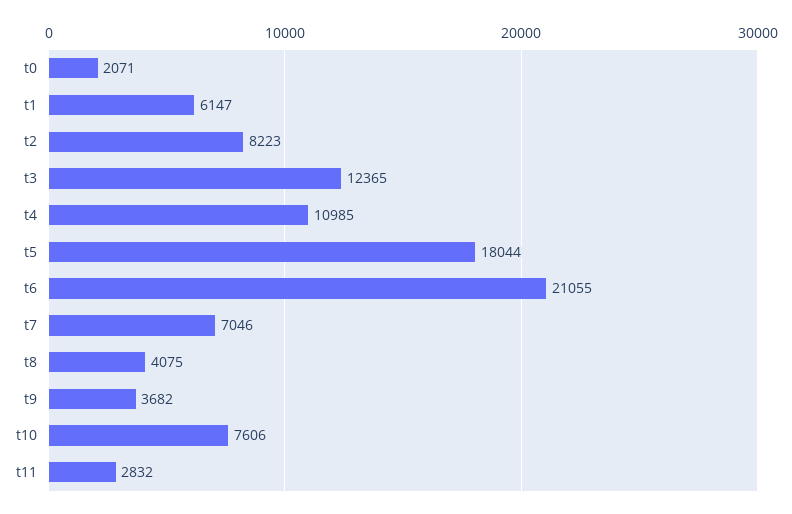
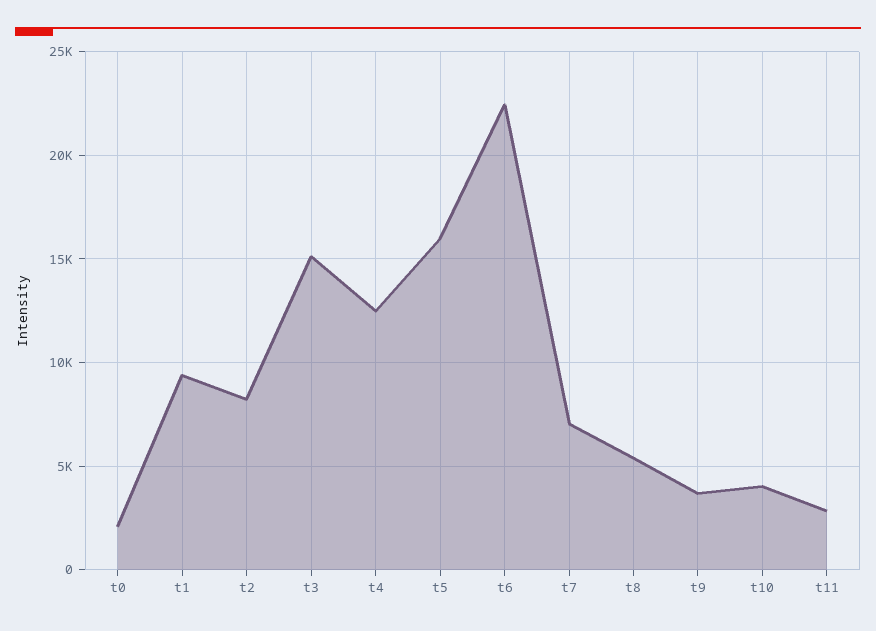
  {
    "t0": 2071,
-   "t1": 6147,
+   "t1": 9500,
    "t2": 8223,
-   "t3": 12365,
+   "t3": 15000,
-   "t4": 10985,
+   "t4": 12500,
-   "t5": 18044,
+   "t5": 16000,
-   "t6": 21055,
+   "t6": 22500,
    "t7": 7046,
-   "t8": 4075,
+   "t8": 5500,
    "t9": 3682,
-   "t10": 7606,
+   "t10": 4000,
    "t11": 2832
  }

